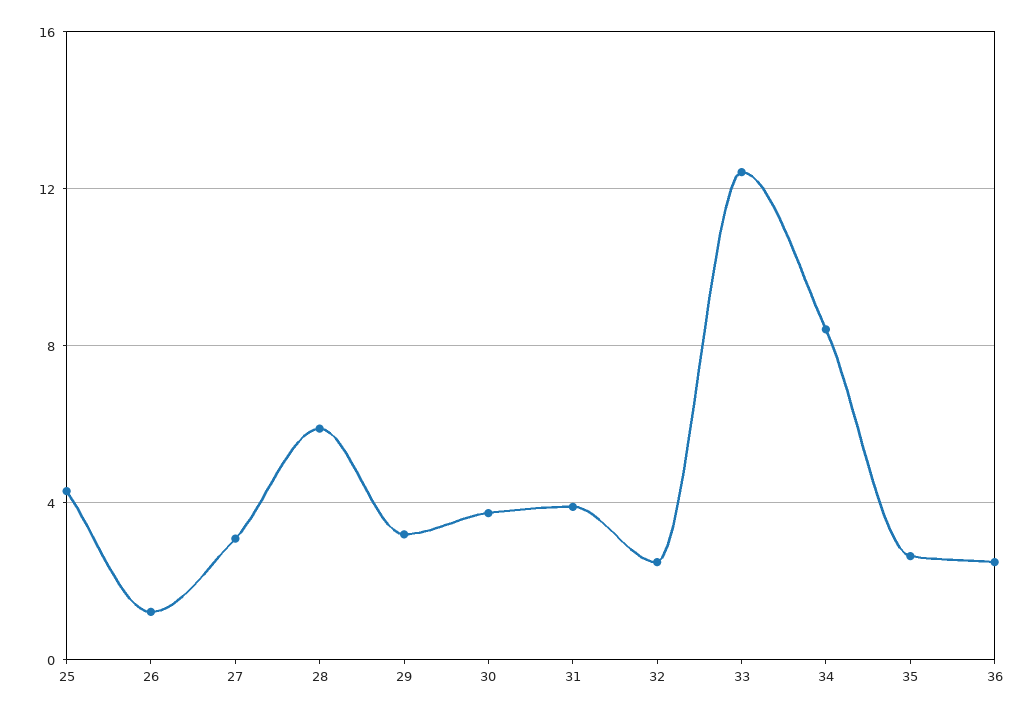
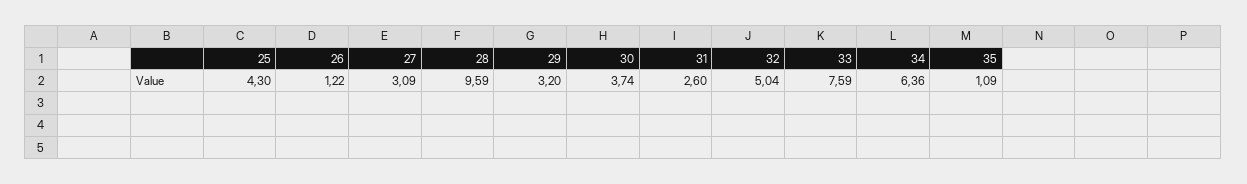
  {
    "25": 4.3,
    "26": 1.22,
    "27": 3.09,
-   "28": 6,
+   "28": 9.59,
    "29": 3.2,
    "30": 3.74,
-   "31": 4,
+   "31": 2.6,
-   "32": 2.5,
+   "32": 5.04,
-   "33": 12.5,
+   "33": 7.59,
-   "34": 8.5,
+   "34": 6.36,
-   "35": 2.5,
+   "35": 1.09
-   "36": 2.5
  }

